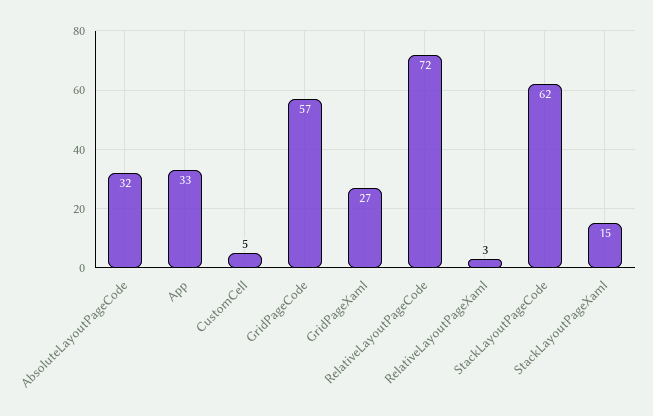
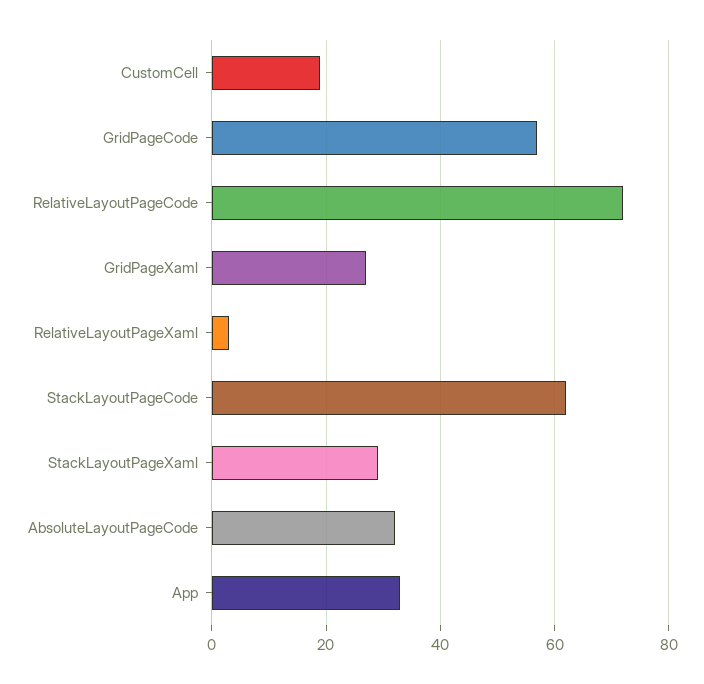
  {
    "AbsoluteLayoutPageCode": 32,
    "App": 33,
-   "CustomCell": 5,
+   "CustomCell": 20,
    "GridPageCode": 57,
    "GridPageXaml": 27,
    "RelativeLayoutPageCode": 72,
    "RelativeLayoutPageXaml": 3,
    "StackLayoutPageCode": 62,
-   "StackLayoutPageXaml": 15
+   "StackLayoutPageXaml": 30
  }

